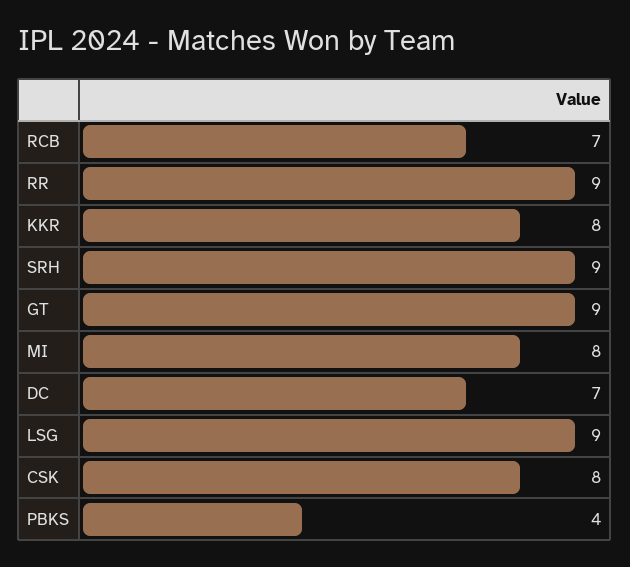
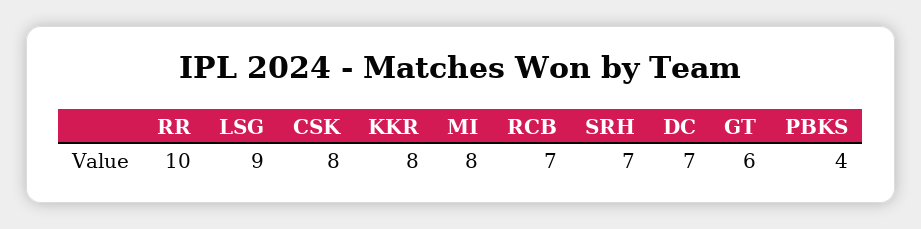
  {
    "RCB": 7,
-   "RR": 9,
+   "RR": 10,
    "KKR": 8,
-   "SRH": 9,
+   "SRH": 7,
-   "GT": 9,
+   "GT": 6,
    "MI": 8,
    "DC": 7,
    "LSG": 9,
    "CSK": 8,
    "PBKS": 4
  }

